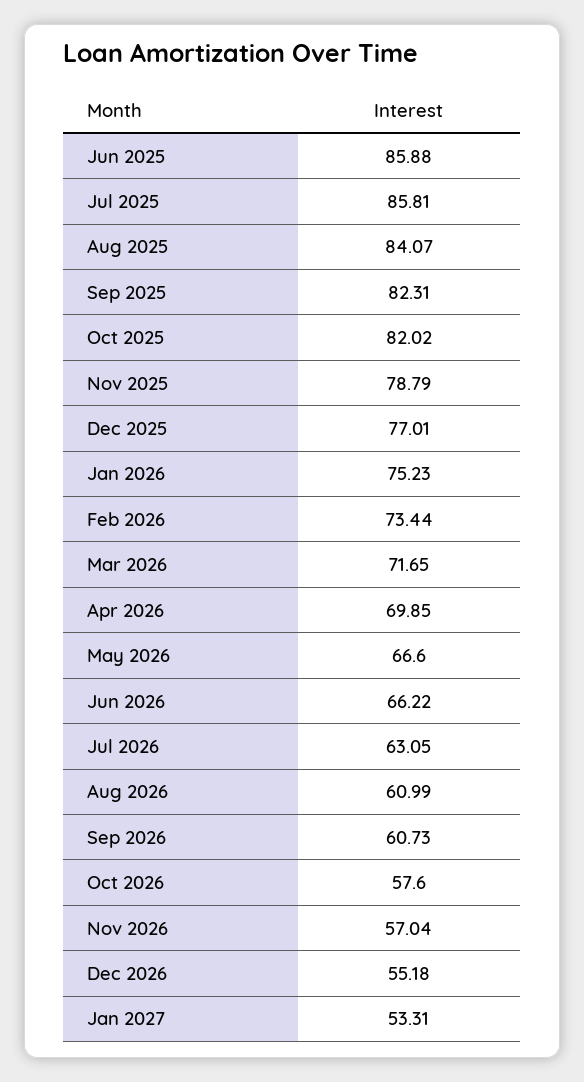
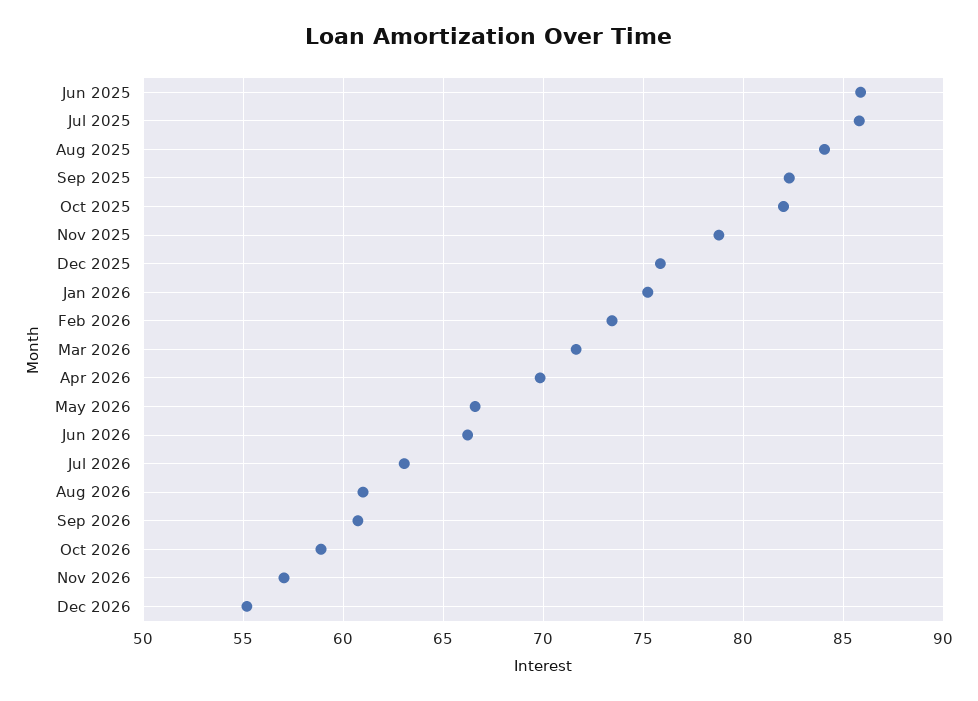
  {
    "Jun 2025": 85.88,
    "Jul 2025": 85.81,
    "Aug 2025": 84.07,
    "Sep 2025": 82.31,
    "Oct 2025": 82.02,
    "Nov 2025": 78.79,
-   "Dec 2025": 77.01,
+   "Dec 2025": 76,
    "Jan 2026": 75.23,
    "Feb 2026": 73.44,
    "Mar 2026": 71.65,
    "Apr 2026": 69.85,
    "May 2026": 66.6,
    "Jun 2026": 66.22,
    "Jul 2026": 63.05,
    "Aug 2026": 60.99,
    "Sep 2026": 60.73,
-   "Oct 2026": 57.6,
+   "Oct 2026": 59,
    "Nov 2026": 57.04,
-   "Dec 2026": 55.18,
+   "Dec 2026": 55.18
-   "Jan 2027": 53.31
  }

